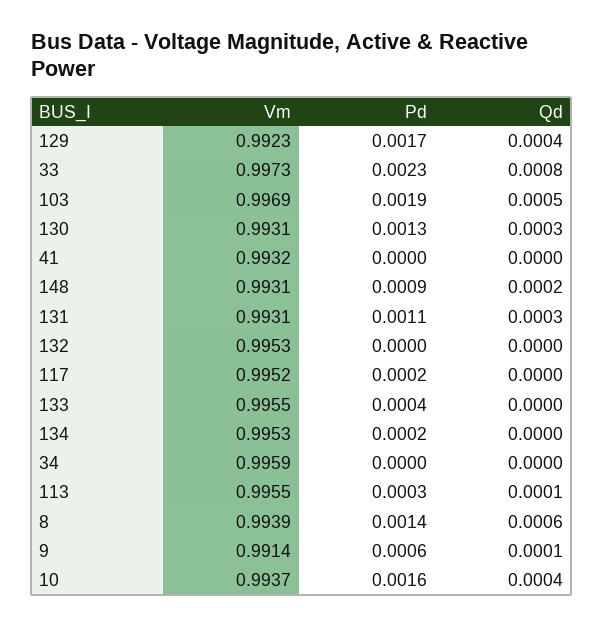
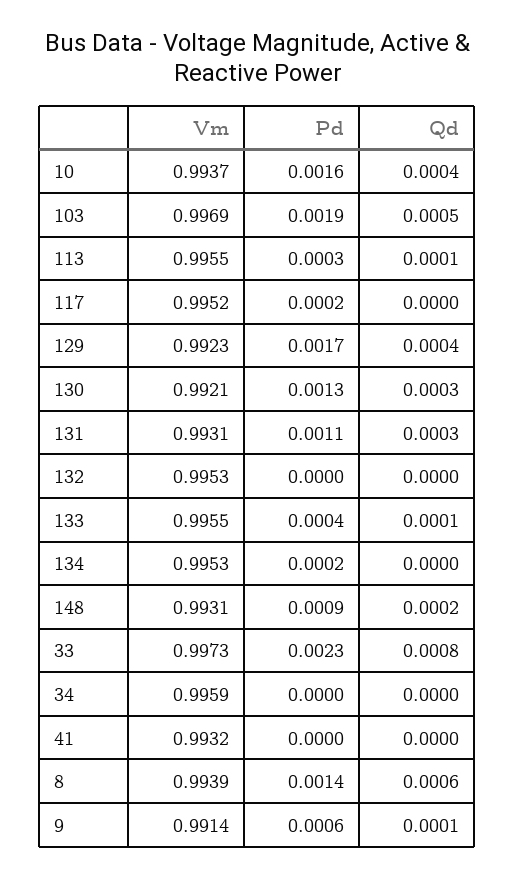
  {
    "Vm": {
      "129": 0.9923,
      "33": 0.9973,
      "103": 0.9969,
-     "130": 0.9931,
+     "130": 0.9921,
      "41": 0.9932,
      "148": 0.9931,
      "131": 0.9931,
      "132": 0.9953,
      "117": 0.9952,
      "133": 0.9955,
      "134": 0.9953,
      "34": 0.9959,
      "113": 0.9955,
      "8": 0.9939,
      "9": 0.9914,
      "10": 0.9937
    },
    "Pd": {
      "129": 0.0017,
      "33": 0.0023,
      "103": 0.0019,
      "130": 0.0013,
      "41": 0,
      "148": 0.0009,
      "131": 0.0011,
      "132": 0,
      "117": 0.0002,
      "133": 0.0004,
      "134": 0.0002,
      "34": 0,
      "113": 0.0003,
      "8": 0.0014,
      "9": 0.0006,
      "10": 0.0016
    },
    "Qd": {
      "129": 0.0004,
      "33": 0.0008,
      "103": 0.0005,
      "130": 0.0003,
      "41": 0,
      "148": 0.0002,
      "131": 0.0003,
      "132": 0,
      "117": 0,
-     "133": 0,
+     "133": 0.0001,
      "134": 0,
      "34": 0,
      "113": 0.0001,
      "8": 0.0006,
      "9": 0.0001,
      "10": 0.0004
    }
  }

